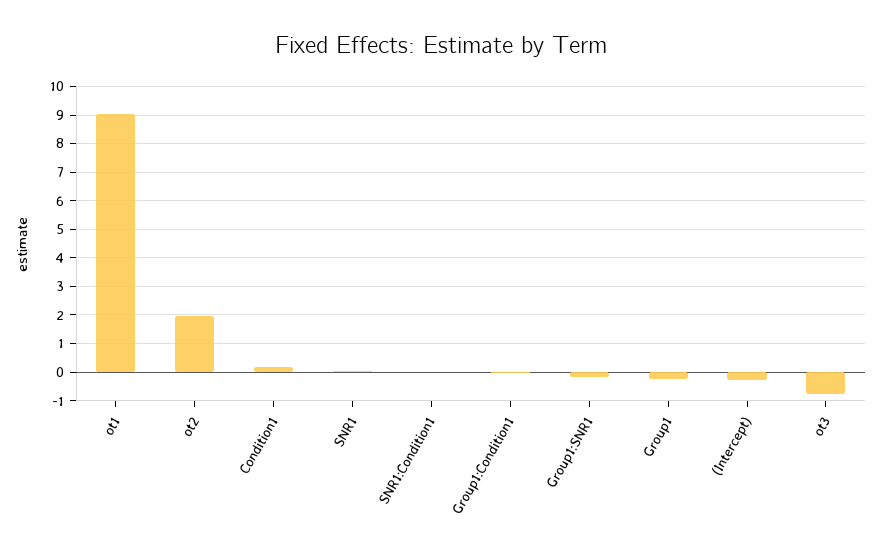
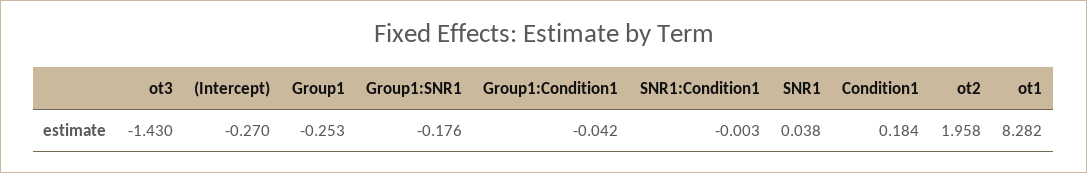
  {
-   "ot1": 9,
+   "ot1": 8.282,
    "ot2": 1.958,
    "Condition1": 0.184,
    "SNR1": 0.038,
    "SNR1:Condition1": -0.003,
    "Group1:Condition1": -0.042,
    "Group1:SNR1": -0.176,
    "Group1": -0.253,
    "(Intercept)": -0.27,
-   "ot3": -0.75
+   "ot3": -1.43
  }

